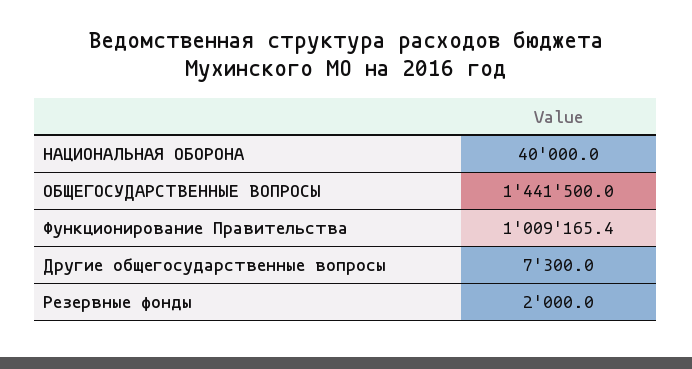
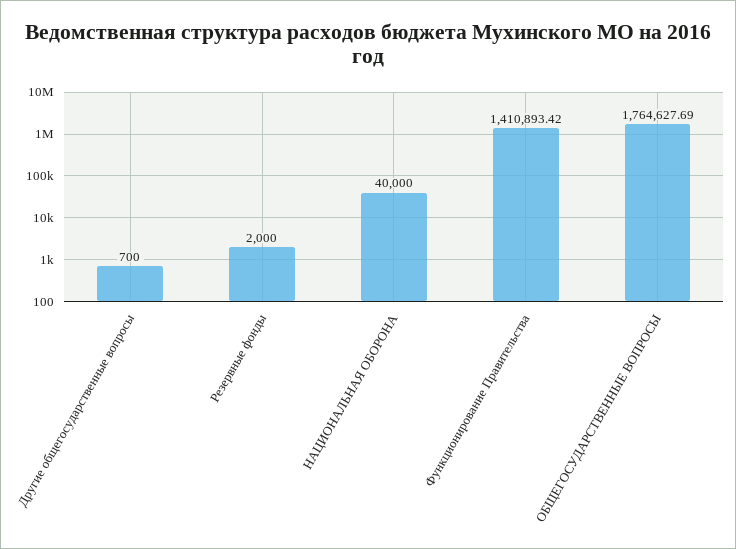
  {
    "НАЦИОНАЛЬНАЯ ОБОРОНА": 40000,
-   "ОБЩЕГОСУДАРСТВЕННЫЕ ВОПРОСЫ": 1441500,
+   "ОБЩЕГОСУДАРСТВЕННЫЕ ВОПРОСЫ": 1764627.69,
-   "Функционирование Правительства": 1009165.4,
+   "Функционирование Правительства": 1410893.42,
-   "Другие общегосударственные вопросы": 7300,
+   "Другие общегосударственные вопросы": 700,
    "Резервные фонды": 2000
  }

